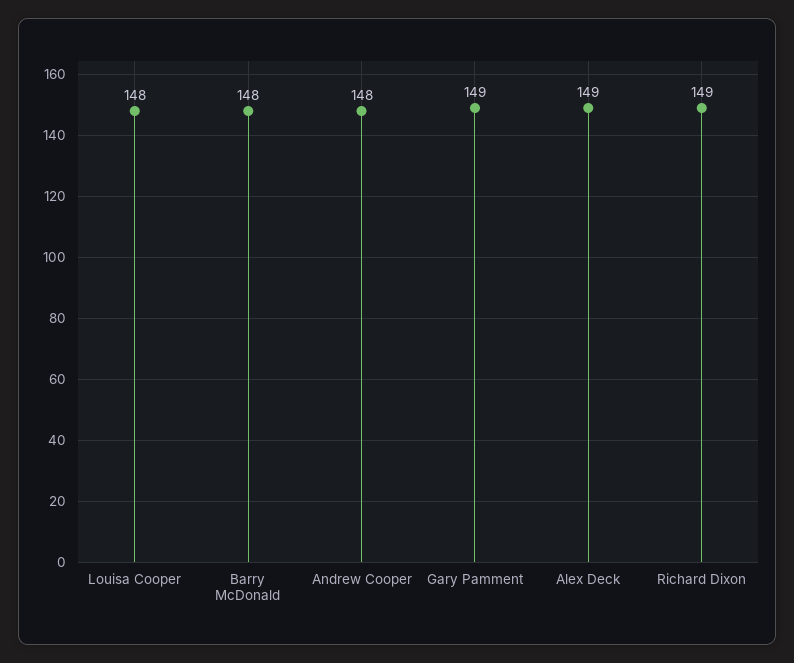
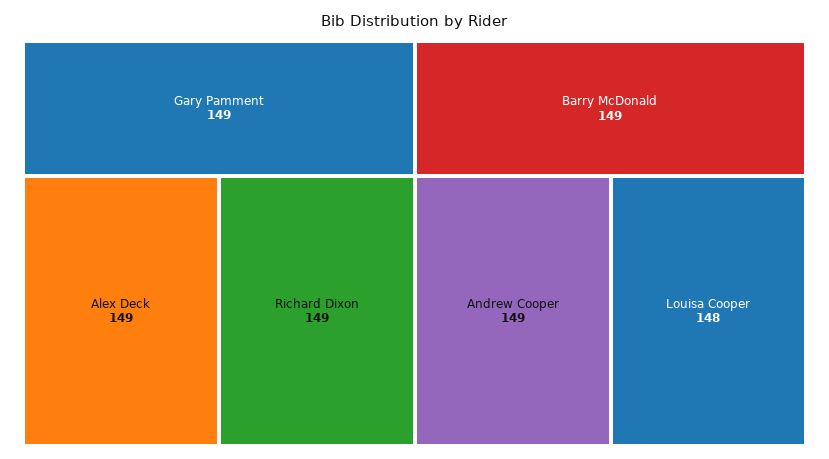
  {
    "Louisa Cooper": 148,
-   "Barry McDonald": 148,
+   "Barry McDonald": 149,
-   "Andrew Cooper": 148,
+   "Andrew Cooper": 149,
    "Gary Pamment": 149,
    "Alex Deck": 149,
    "Richard Dixon": 149
  }

